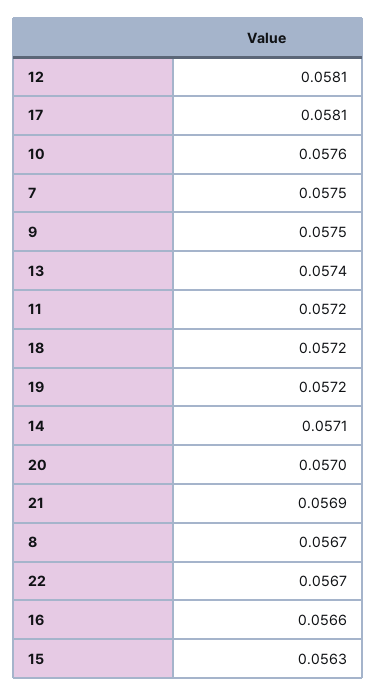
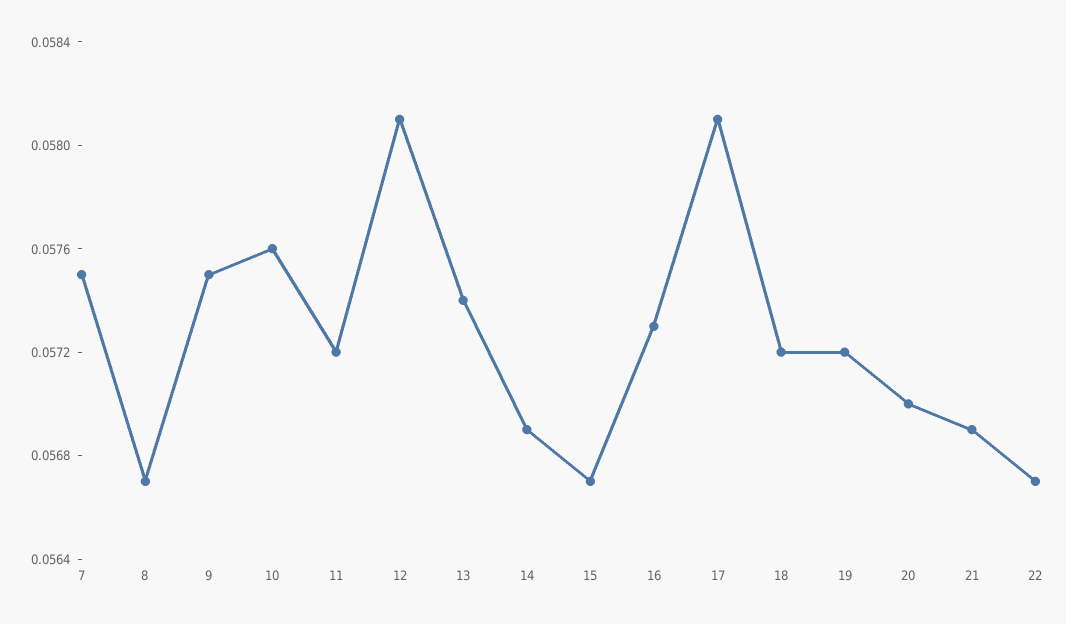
  {
    "12": 0.0581,
    "17": 0.0581,
    "10": 0.0576,
    "7": 0.0575,
    "9": 0.0575,
    "13": 0.0574,
    "11": 0.0572,
    "18": 0.0572,
    "19": 0.0572,
-   "14": 0.0571,
+   "14": 0.0569,
    "20": 0.057,
    "21": 0.0569,
    "8": 0.0567,
    "22": 0.0567,
-   "16": 0.0566,
+   "16": 0.0573,
-   "15": 0.0563
+   "15": 0.0567
  }

